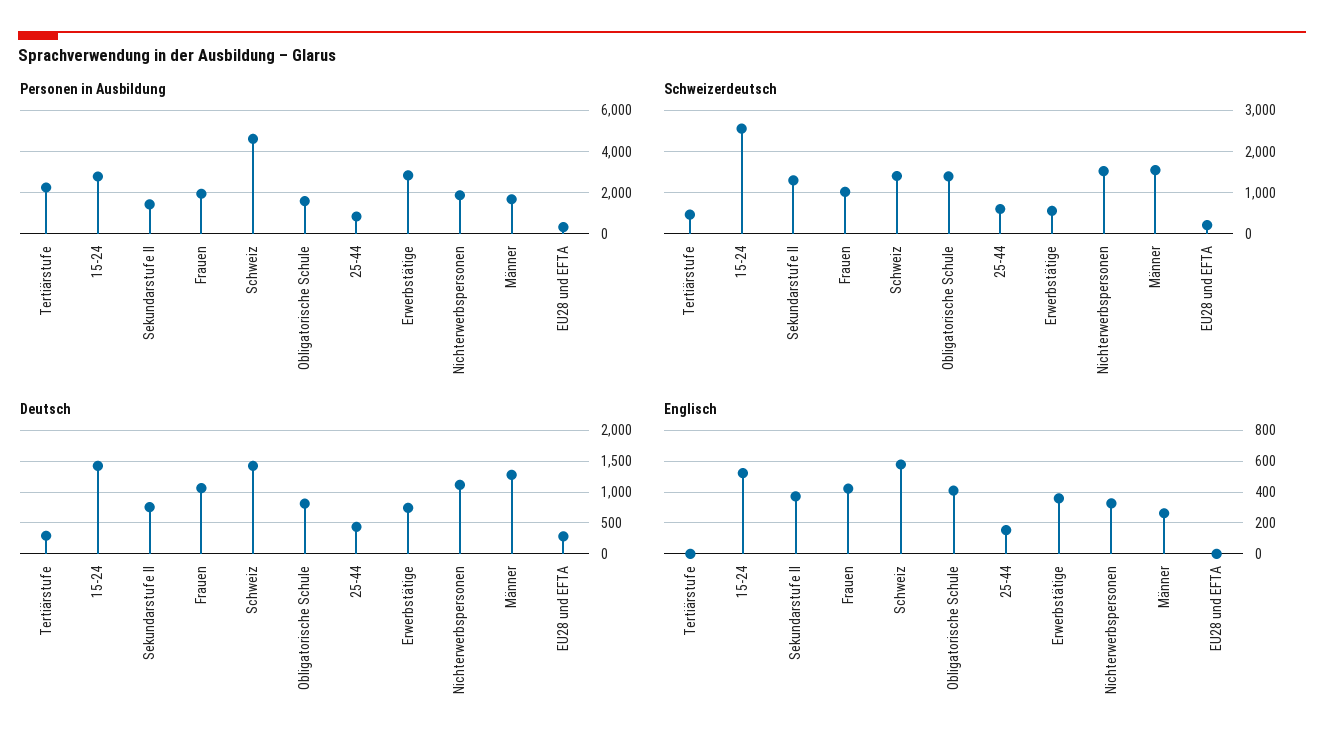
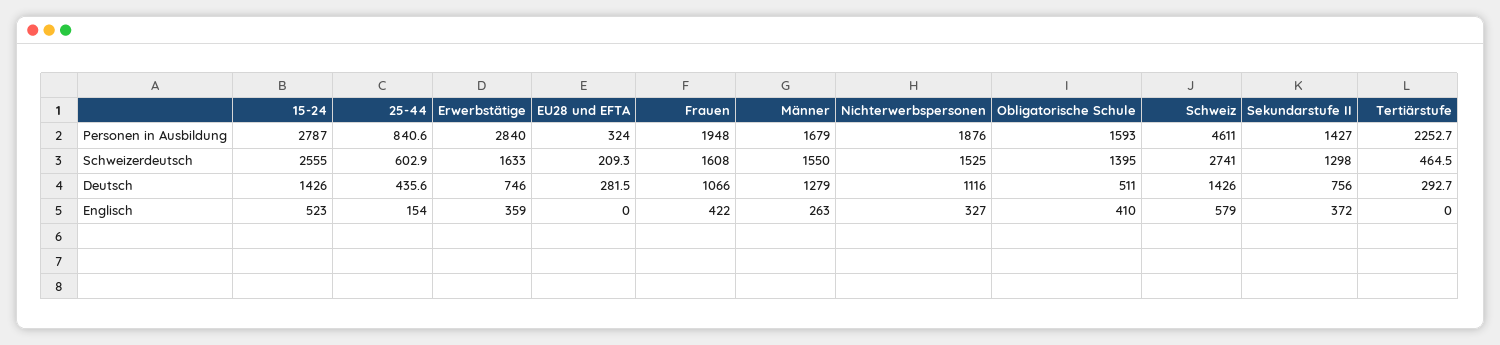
  {
    "Personen in Ausbildung": {
      "Tertiärstufe": 2252.7,
      "15-24": 2787,
      "Sekundarstufe II": 1427,
      "Frauen": 1948,
      "Schweiz": 4611,
      "Obligatorische Schule": 1593,
      "25-44": 840.6,
      "Erwerbstätige": 2840,
      "Nichterwerbspersonen": 1876,
      "Männer": 1679,
      "EU28 und EFTA": 324
    },
    "Schweizerdeutsch": {
      "Tertiärstufe": 464.5,
      "15-24": 2555,
      "Sekundarstufe II": 1298,
-     "Frauen": 1000,
+     "Frauen": 1608,
-     "Schweiz": 1400,
+     "Schweiz": 2741,
      "Obligatorische Schule": 1395,
      "25-44": 602.9,
-     "Erwerbstätige": 600,
+     "Erwerbstätige": 1633,
      "Nichterwerbspersonen": 1525,
      "Männer": 1550,
      "EU28 und EFTA": 209.3
    },
    "Deutsch": {
      "Tertiärstufe": 292.7,
      "15-24": 1426,
      "Sekundarstufe II": 756,
      "Frauen": 1066,
      "Schweiz": 1426,
-     "Obligatorische Schule": 800,
+     "Obligatorische Schule": 511,
      "25-44": 435.6,
      "Erwerbstätige": 746,
      "Nichterwerbspersonen": 1116,
      "Männer": 1279,
      "EU28 und EFTA": 281.5
    },
    "Englisch": {
      "Tertiärstufe": 0,
      "15-24": 523,
      "Sekundarstufe II": 372,
      "Frauen": 422,
      "Schweiz": 579,
      "Obligatorische Schule": 410,
      "25-44": 154,
      "Erwerbstätige": 359,
      "Nichterwerbspersonen": 327,
      "Männer": 263,
      "EU28 und EFTA": 0
    }
  }

